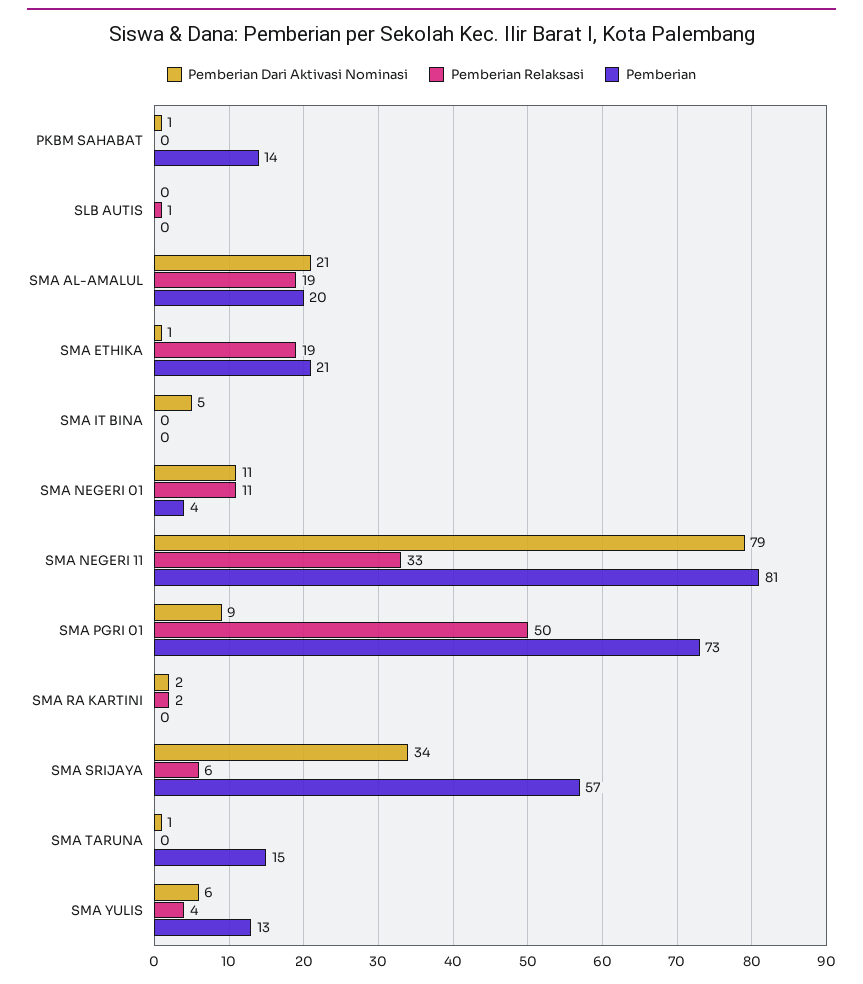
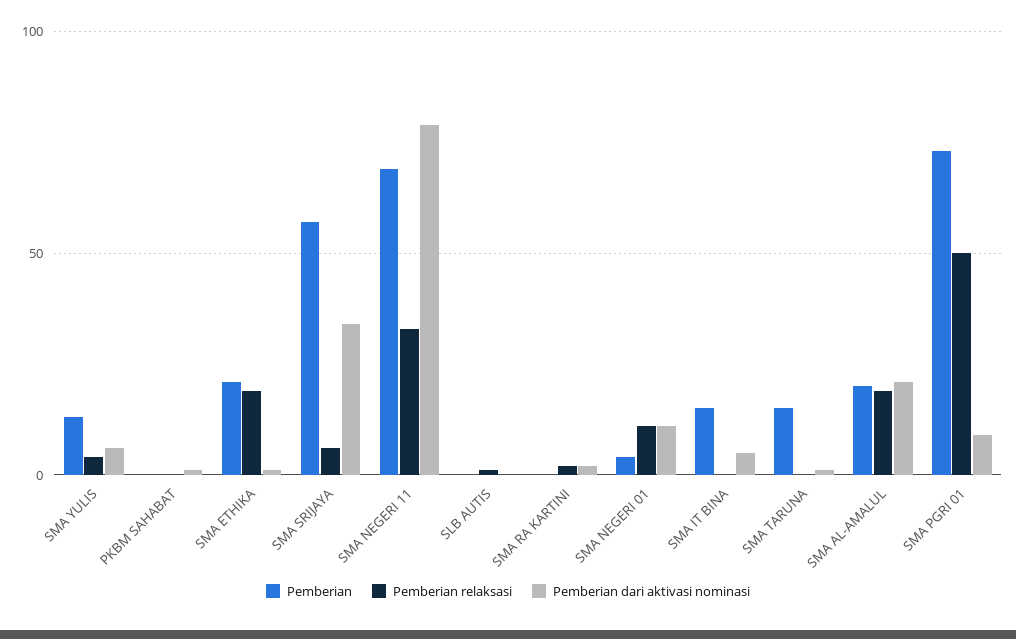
  {
    "Pemberian Dari Aktivasi Nominasi": {
      "PKBM SAHABAT": 1,
      "SLB AUTIS": 0,
      "SMA AL-AMALUL": 21,
      "SMA ETHIKA": 1,
      "SMA IT BINA": 5,
      "SMA NEGERI 01": 11,
      "SMA NEGERI 11": 79,
      "SMA PGRI 01": 9,
      "SMA RA KARTINI": 2,
      "SMA SRIJAYA": 34,
      "SMA TARUNA": 1,
      "SMA YULIS": 6
    },
    "Pemberian Relaksasi": {
      "PKBM SAHABAT": 0,
      "SLB AUTIS": 1,
      "SMA AL-AMALUL": 19,
      "SMA ETHIKA": 19,
      "SMA IT BINA": 0,
      "SMA NEGERI 01": 11,
      "SMA NEGERI 11": 33,
      "SMA PGRI 01": 50,
      "SMA RA KARTINI": 2,
      "SMA SRIJAYA": 6,
      "SMA TARUNA": 0,
      "SMA YULIS": 4
    },
    "Pemberian": {
-     "PKBM SAHABAT": 14,
+     "PKBM SAHABAT": 0,
      "SLB AUTIS": 0,
      "SMA AL-AMALUL": 20,
      "SMA ETHIKA": 21,
-     "SMA IT BINA": 0,
+     "SMA IT BINA": 15,
      "SMA NEGERI 01": 4,
-     "SMA NEGERI 11": 81,
+     "SMA NEGERI 11": 70,
      "SMA PGRI 01": 73,
      "SMA RA KARTINI": 0,
      "SMA SRIJAYA": 57,
      "SMA TARUNA": 15,
      "SMA YULIS": 13
    }
  }

